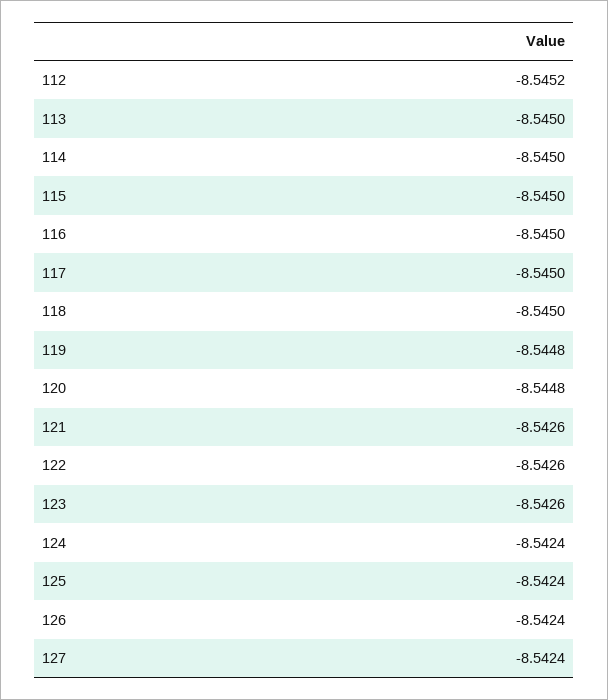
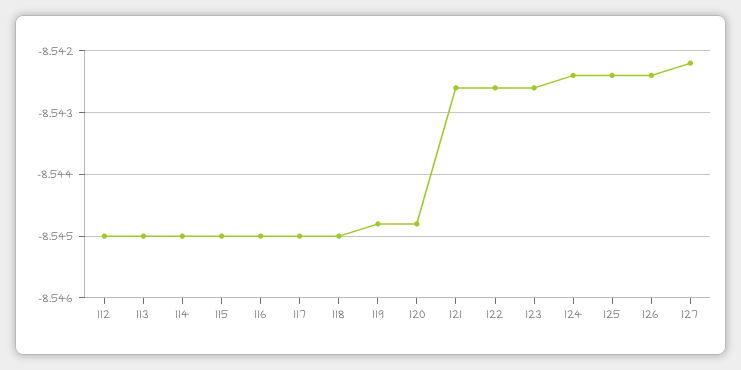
  {
-   "112": -8.5452,
+   "112": -8.545,
    "113": -8.545,
    "114": -8.545,
    "115": -8.545,
    "116": -8.545,
    "117": -8.545,
    "118": -8.545,
    "119": -8.5448,
    "120": -8.5448,
    "121": -8.5426,
    "122": -8.5426,
    "123": -8.5426,
    "124": -8.5424,
    "125": -8.5424,
    "126": -8.5424,
-   "127": -8.5424
+   "127": -8.5422
  }

